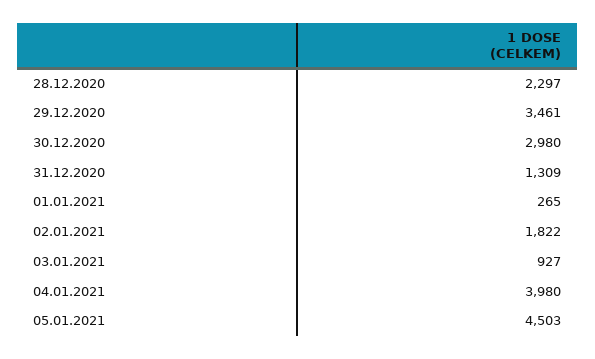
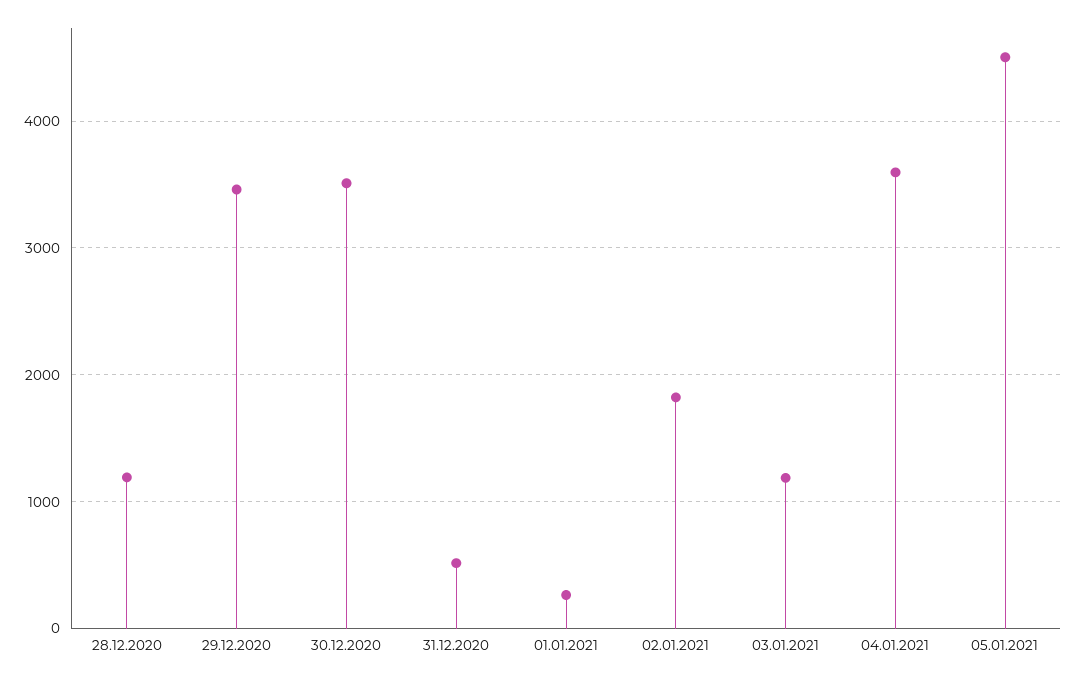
  {
-   "28.12.2020": 2297,
+   "28.12.2020": 1200,
    "29.12.2020": 3461,
-   "30.12.2020": 2980,
+   "30.12.2020": 3500,
-   "31.12.2020": 1309,
+   "31.12.2020": 500,
    "01.01.2021": 265,
    "02.01.2021": 1822,
-   "03.01.2021": 927,
+   "03.01.2021": 1200,
-   "04.01.2021": 3980,
+   "04.01.2021": 3600,
    "05.01.2021": 4503
  }

